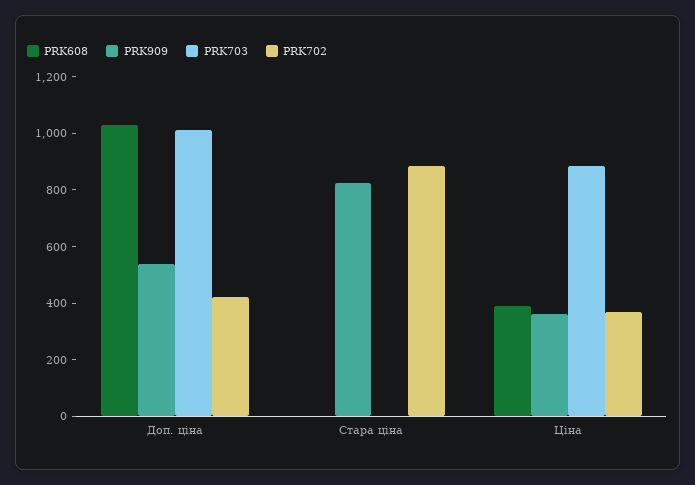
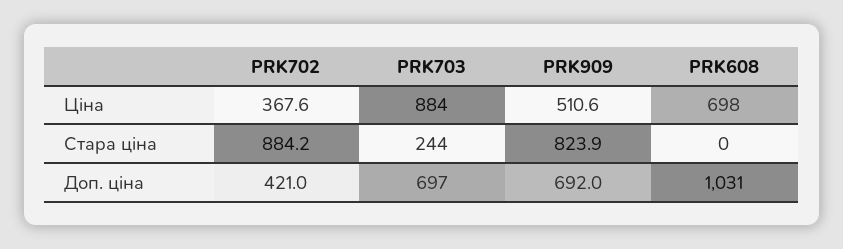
  {
    "PRK608": {
      "Доп. ціна": 1031,
      "Стара ціна": 0,
-     "Ціна": 400
+     "Ціна": 698
    },
    "PRK909": {
-     "Доп. ціна": 550,
+     "Доп. ціна": 692,
      "Стара ціна": 823.9,
-     "Ціна": 350
+     "Ціна": 510.6
    },
    "PRK703": {
-     "Доп. ціна": 1000,
+     "Доп. ціна": 697,
-     "Стара ціна": 0,
+     "Стара ціна": 244,
      "Ціна": 884
    },
    "PRK702": {
      "Доп. ціна": 421,
      "Стара ціна": 884.2,
      "Ціна": 367.6
    }
  }

